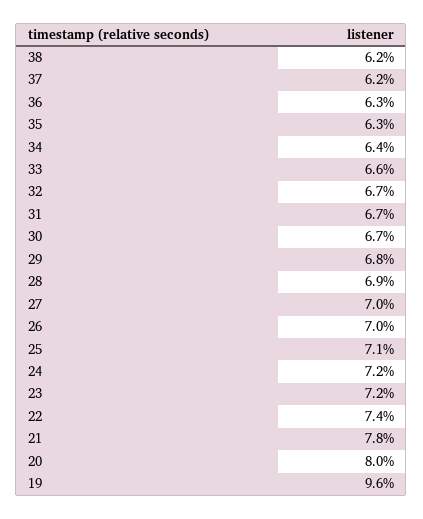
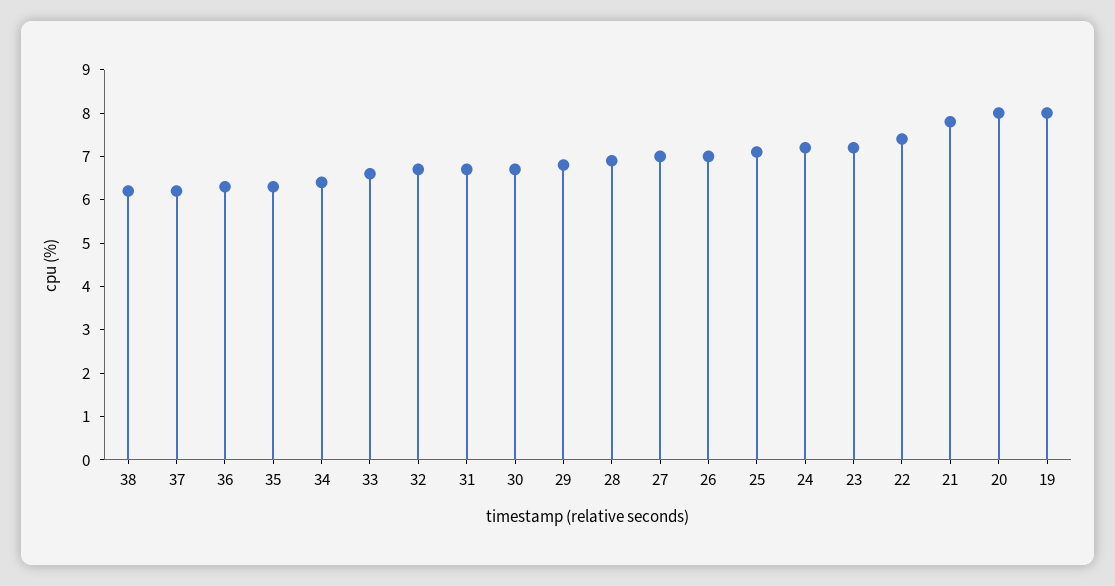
  {
    "38": 6.2,
    "37": 6.2,
    "36": 6.3,
    "35": 6.3,
    "34": 6.4,
    "33": 6.6,
    "32": 6.7,
    "31": 6.7,
    "30": 6.7,
    "29": 6.8,
    "28": 6.9,
    "27": 7,
    "26": 7,
    "25": 7.1,
    "24": 7.2,
    "23": 7.2,
    "22": 7.4,
    "21": 7.8,
    "20": 8,
-   "19": 9.6
+   "19": 8
  }

